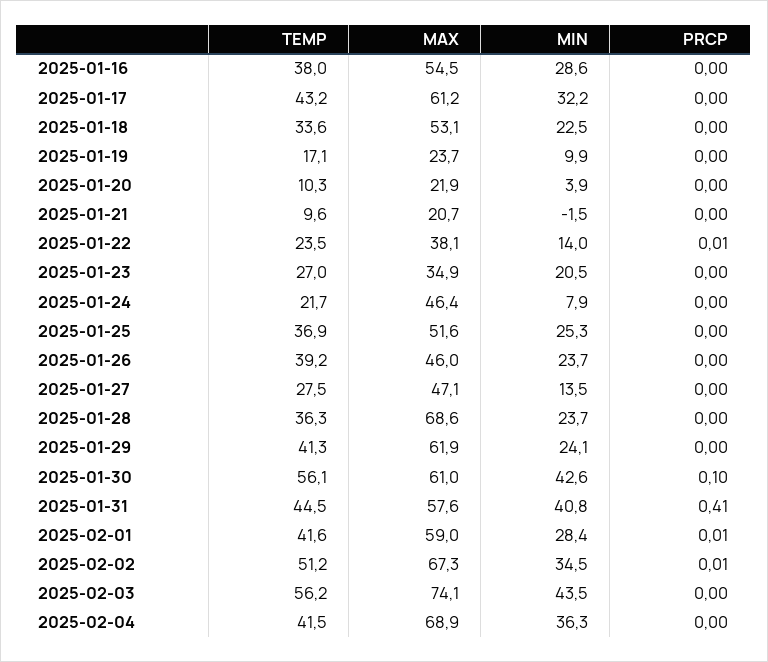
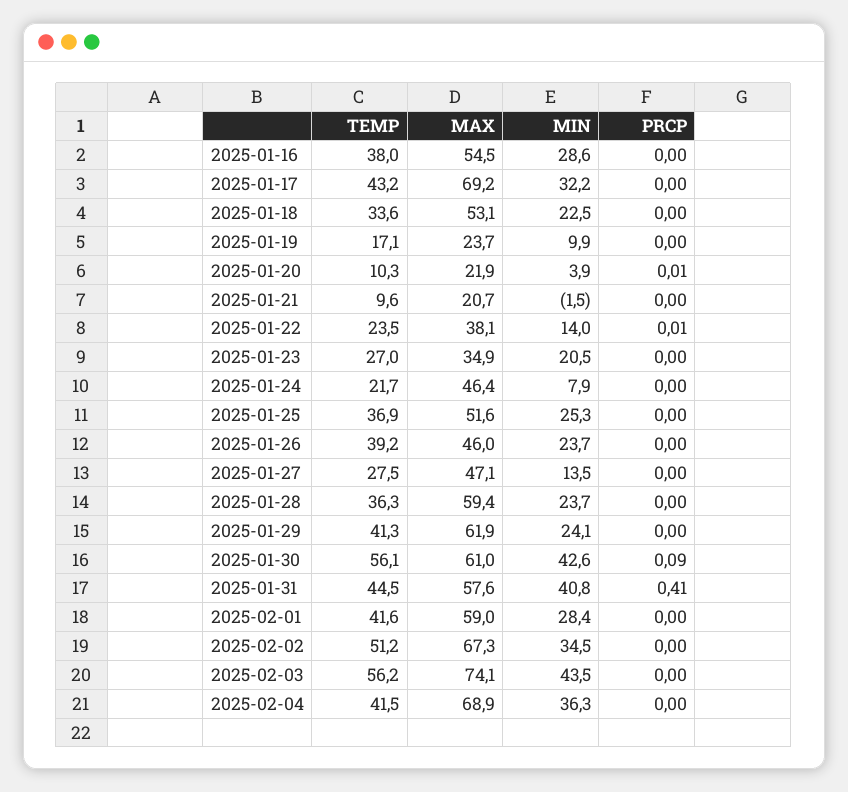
  {
    "TEMP": {
      "2025-01-16": 38,
      "2025-01-17": 43.2,
      "2025-01-18": 33.6,
      "2025-01-19": 17.1,
      "2025-01-20": 10.3,
      "2025-01-21": 9.6,
      "2025-01-22": 23.5,
      "2025-01-23": 27,
      "2025-01-24": 21.7,
      "2025-01-25": 36.9,
      "2025-01-26": 39.2,
      "2025-01-27": 27.5,
      "2025-01-28": 36.3,
      "2025-01-29": 41.3,
      "2025-01-30": 56.1,
      "2025-01-31": 44.5,
      "2025-02-01": 41.6,
      "2025-02-02": 51.2,
      "2025-02-03": 56.2,
      "2025-02-04": 41.5
    },
    "MAX": {
      "2025-01-16": 54.5,
-     "2025-01-17": 61.2,
+     "2025-01-17": 69.2,
      "2025-01-18": 53.1,
      "2025-01-19": 23.7,
      "2025-01-20": 21.9,
      "2025-01-21": 20.7,
      "2025-01-22": 38.1,
      "2025-01-23": 34.9,
      "2025-01-24": 46.4,
      "2025-01-25": 51.6,
      "2025-01-26": 46,
      "2025-01-27": 47.1,
-     "2025-01-28": 68.6,
+     "2025-01-28": 59.4,
      "2025-01-29": 61.9,
      "2025-01-30": 61,
      "2025-01-31": 57.6,
      "2025-02-01": 59,
      "2025-02-02": 67.3,
      "2025-02-03": 74.1,
      "2025-02-04": 68.9
    },
    "MIN": {
      "2025-01-16": 28.6,
      "2025-01-17": 32.2,
      "2025-01-18": 22.5,
      "2025-01-19": 9.9,
      "2025-01-20": 3.9,
      "2025-01-21": -1.5,
      "2025-01-22": 14,
      "2025-01-23": 20.5,
      "2025-01-24": 7.9,
      "2025-01-25": 25.3,
      "2025-01-26": 23.7,
      "2025-01-27": 13.5,
      "2025-01-28": 23.7,
      "2025-01-29": 24.1,
      "2025-01-30": 42.6,
      "2025-01-31": 40.8,
      "2025-02-01": 28.4,
      "2025-02-02": 34.5,
      "2025-02-03": 43.5,
      "2025-02-04": 36.3
    },
    "PRCP": {
      "2025-01-16": 0,
      "2025-01-17": 0,
      "2025-01-18": 0,
      "2025-01-19": 0,
-     "2025-01-20": 0,
+     "2025-01-20": 0.01,
      "2025-01-21": 0,
      "2025-01-22": 0.01,
      "2025-01-23": 0,
      "2025-01-24": 0,
      "2025-01-25": 0,
      "2025-01-26": 0,
      "2025-01-27": 0,
      "2025-01-28": 0,
      "2025-01-29": 0,
-     "2025-01-30": 0.1,
+     "2025-01-30": 0.09,
      "2025-01-31": 0.41,
-     "2025-02-01": 0.01,
+     "2025-02-01": 0,
-     "2025-02-02": 0.01,
+     "2025-02-02": 0,
      "2025-02-03": 0,
      "2025-02-04": 0
    }
  }

